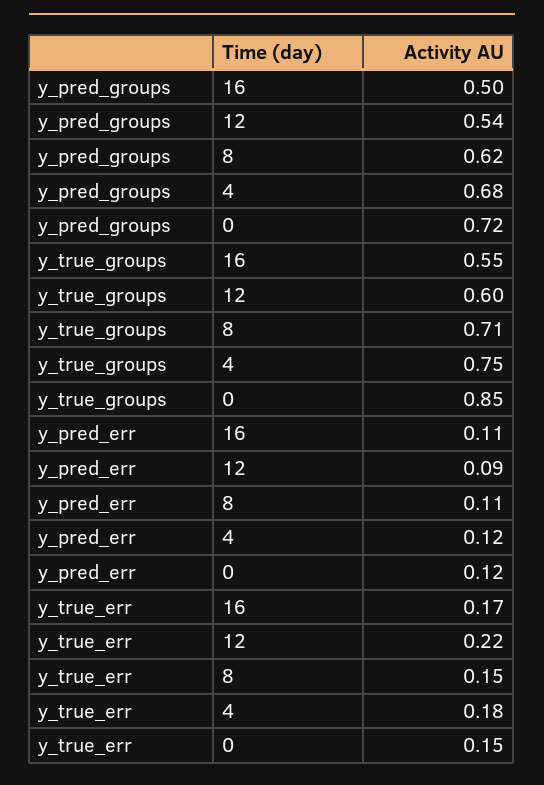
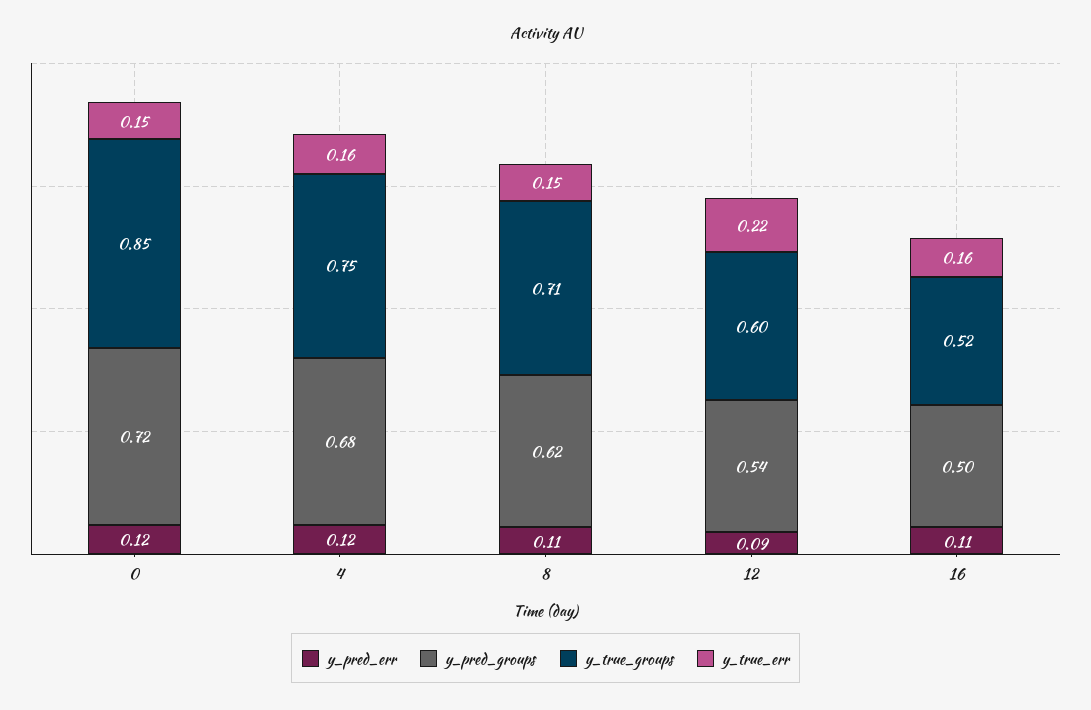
  {
    "y_pred_groups": {
      "16": 0.5,
      "12": 0.54,
      "8": 0.62,
      "4": 0.68,
      "0": 0.72
    },
    "y_true_groups": {
-     "16": 0.55,
+     "16": 0.52,
      "12": 0.6,
      "8": 0.71,
      "4": 0.75,
      "0": 0.85
    },
    "y_pred_err": {
      "16": 0.11,
      "12": 0.09,
      "8": 0.11,
      "4": 0.12,
      "0": 0.12
    },
    "y_true_err": {
-     "16": 0.17,
+     "16": 0.16,
      "12": 0.22,
      "8": 0.15,
-     "4": 0.18,
+     "4": 0.16,
      "0": 0.15
    }
  }

